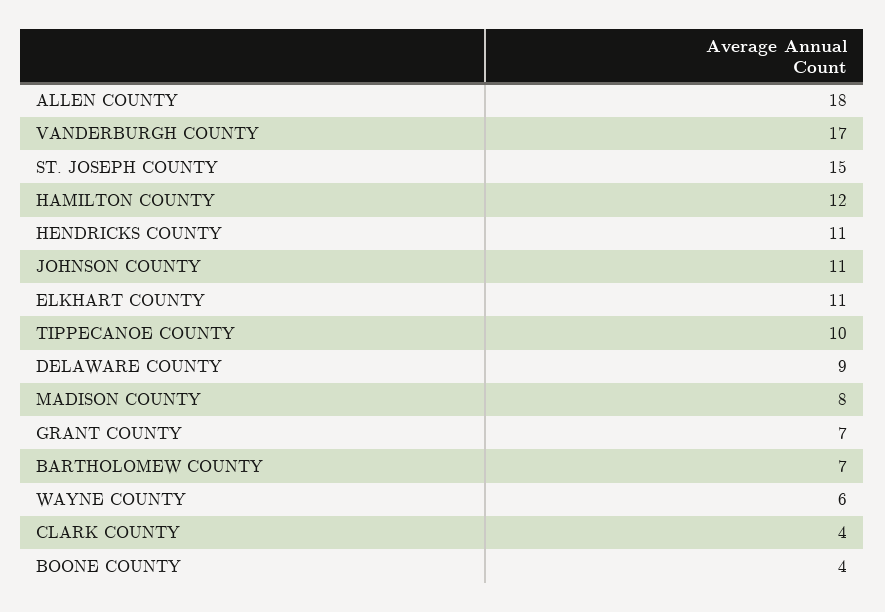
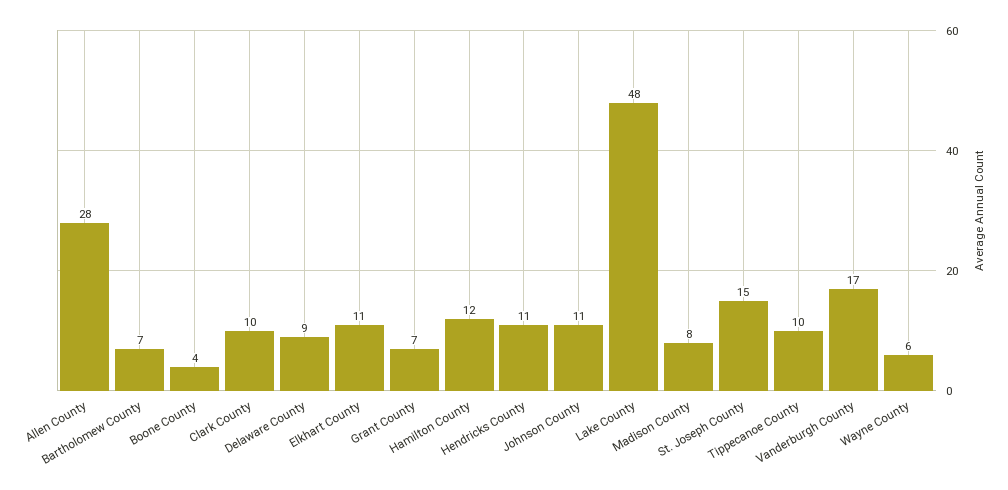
  {
-   "ALLEN COUNTY": 18,
+   "ALLEN COUNTY": 28,
    "VANDERBURGH COUNTY": 17,
    "ST. JOSEPH COUNTY": 15,
    "HAMILTON COUNTY": 12,
    "HENDRICKS COUNTY": 11,
    "JOHNSON COUNTY": 11,
    "ELKHART COUNTY": 11,
    "TIPPECANOE COUNTY": 10,
    "DELAWARE COUNTY": 9,
    "MADISON COUNTY": 8,
    "GRANT COUNTY": 7,
    "BARTHOLOMEW COUNTY": 7,
    "WAYNE COUNTY": 6,
-   "CLARK COUNTY": 4,
+   "CLARK COUNTY": 10,
-   "BOONE COUNTY": 4
+   "BOONE COUNTY": 4,
+   "Lake County": 48
  }

